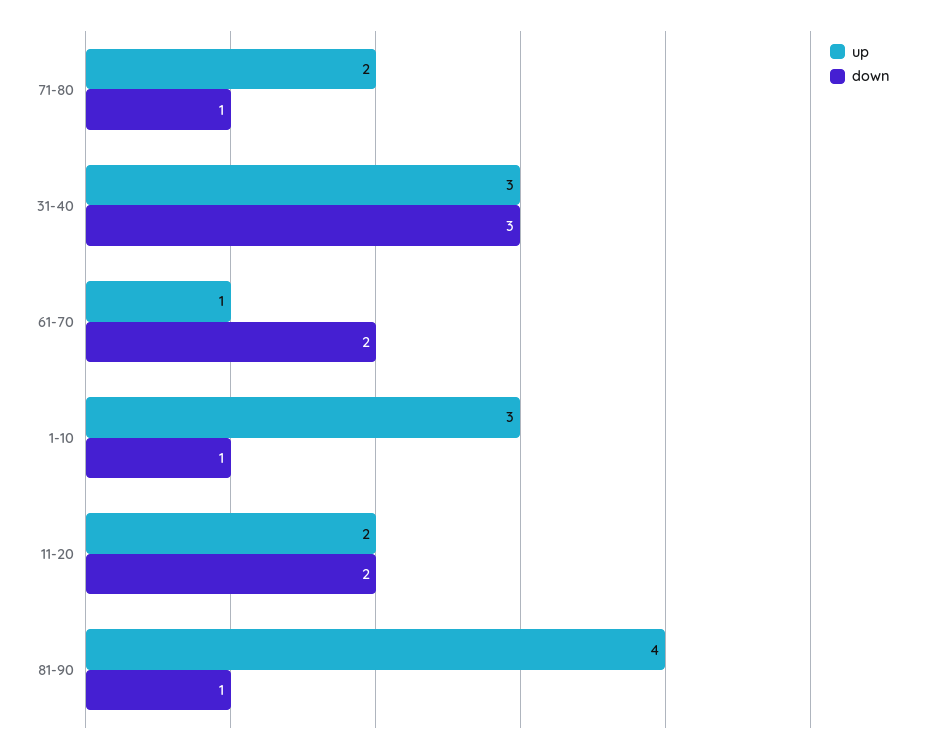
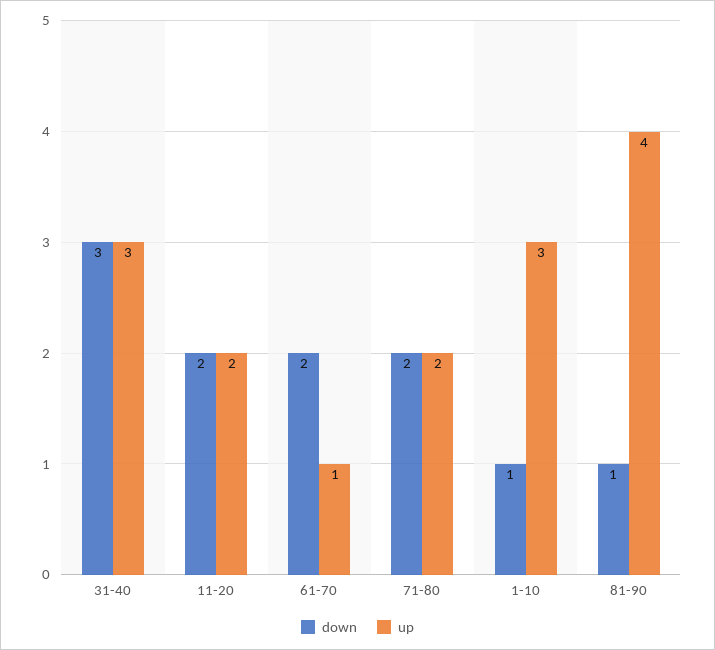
  {
    "up": {
      "71-80": 2,
      "31-40": 3,
      "61-70": 1,
      "1-10": 3,
      "11-20": 2,
      "81-90": 4
    },
    "down": {
-     "71-80": 1,
+     "71-80": 2,
      "31-40": 3,
      "61-70": 2,
      "1-10": 1,
      "11-20": 2,
      "81-90": 1
    }
  }

